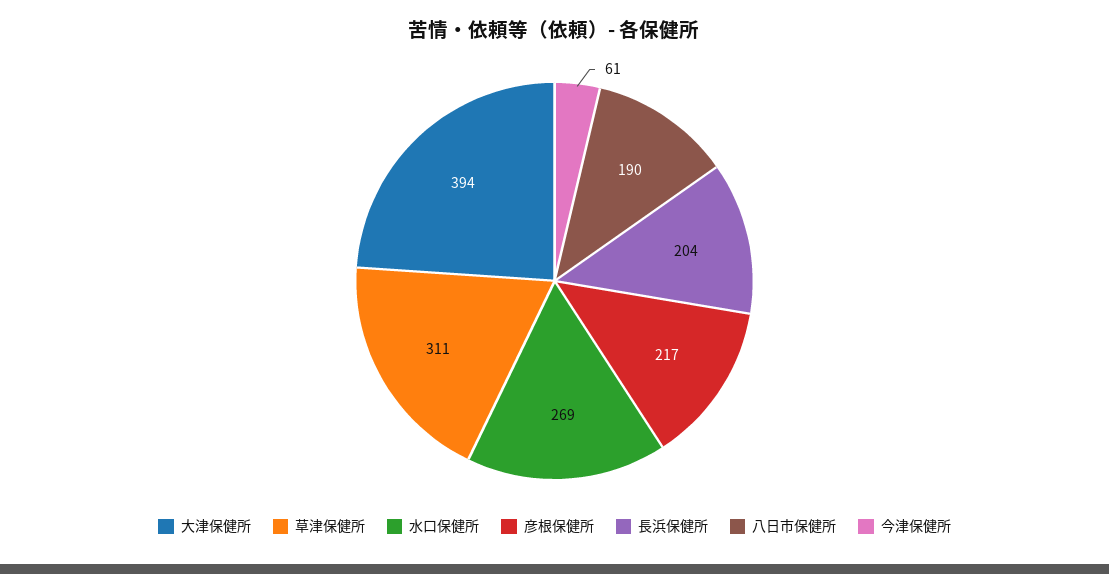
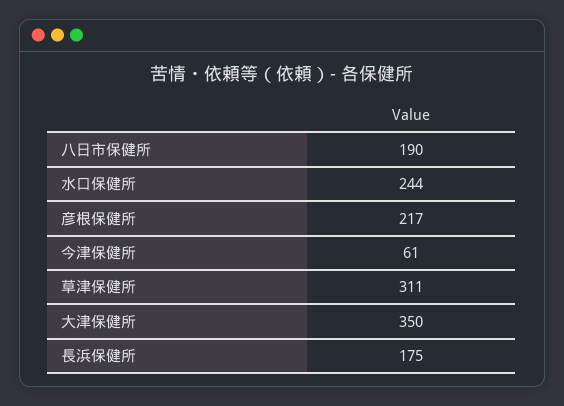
  {
-   "大津保健所": 394,
+   "大津保健所": 350,
    "草津保健所": 311,
-   "水口保健所": 269,
+   "水口保健所": 244,
    "彦根保健所": 217,
-   "長浜保健所": 204,
+   "長浜保健所": 175,
    "八日市保健所": 190,
    "今津保健所": 61
  }

